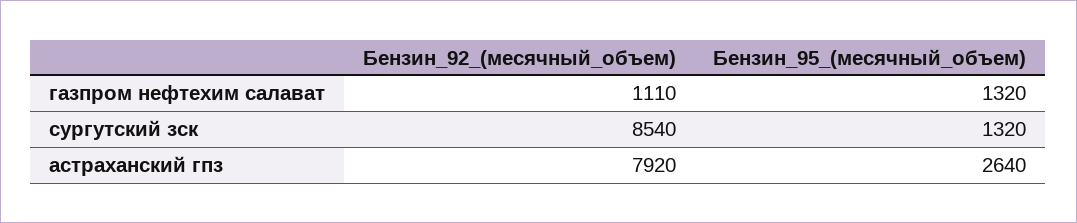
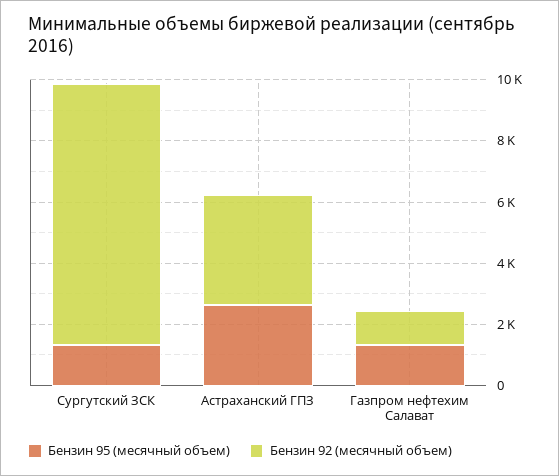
  {
    "Бензин_92_(месячный_объем)": {
      "газпром нефтехим салават": 1110,
      "сургутский зск": 8540,
-     "астраханский гпз": 7920
+     "астраханский гпз": 3500
    },
    "Бензин_95_(месячный_объем)": {
      "газпром нефтехим салават": 1320,
      "сургутский зск": 1320,
      "астраханский гпз": 2640
    }
  }

